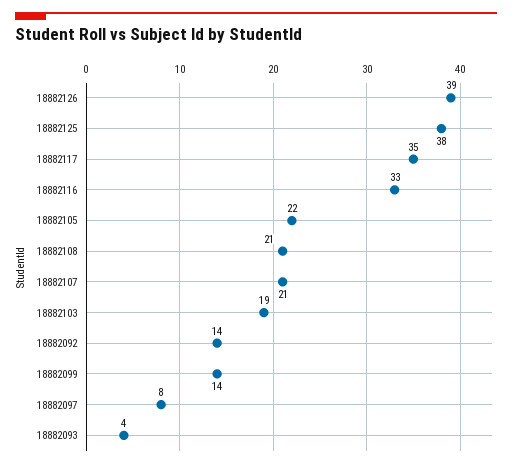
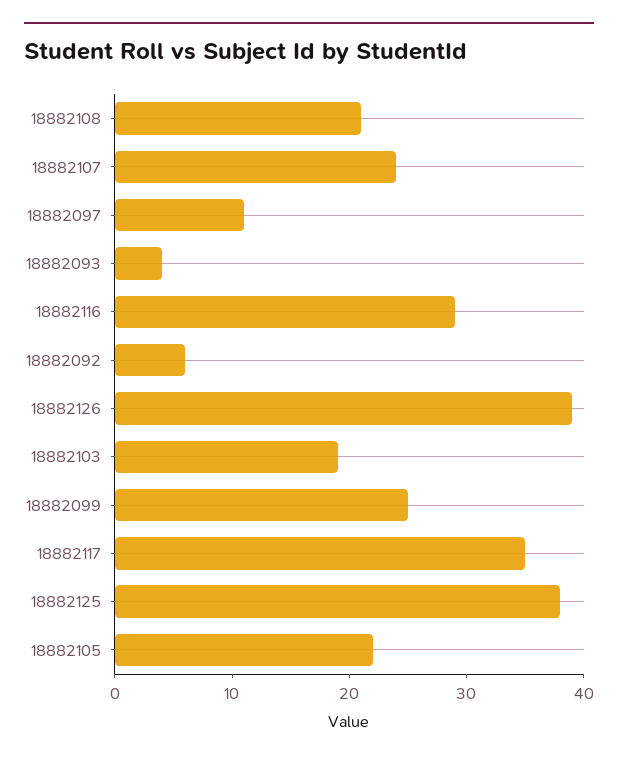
  {
    "18882126": 39,
    "18882125": 38,
    "18882117": 35,
-   "18882116": 33,
+   "18882116": 29,
    "18882105": 22,
    "18882108": 21,
-   "18882107": 21,
+   "18882107": 24,
    "18882103": 19,
-   "18882092": 14,
+   "18882092": 6,
-   "18882099": 14,
+   "18882099": 25,
-   "18882097": 8,
+   "18882097": 11,
    "18882093": 4
  }

